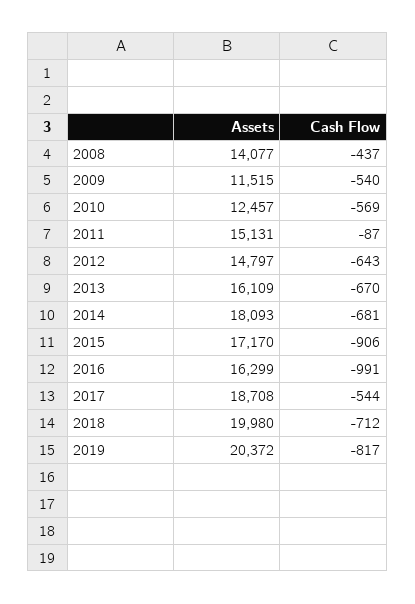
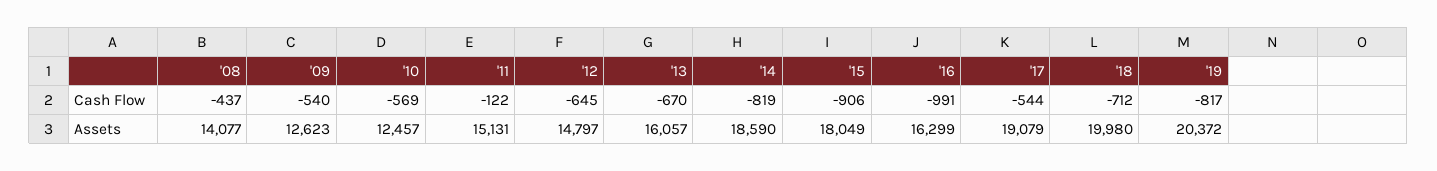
  {
    "Assets": {
      "2008": 14077,
-     "2009": 11515,
+     "2009": 12623,
      "2010": 12457,
      "2011": 15131,
      "2012": 14797,
-     "2013": 16109,
+     "2013": 16057,
-     "2014": 18093,
+     "2014": 18590,
-     "2015": 17170,
+     "2015": 18049,
      "2016": 16299,
-     "2017": 18708,
+     "2017": 19079,
      "2018": 19980,
      "2019": 20372
    },
    "Cash Flow": {
      "2008": -437,
      "2009": -540,
      "2010": -569,
-     "2011": -87,
+     "2011": -122,
-     "2012": -643,
+     "2012": -645,
      "2013": -670,
-     "2014": -681,
+     "2014": -819,
      "2015": -906,
      "2016": -991,
      "2017": -544,
      "2018": -712,
      "2019": -817
    }
  }

